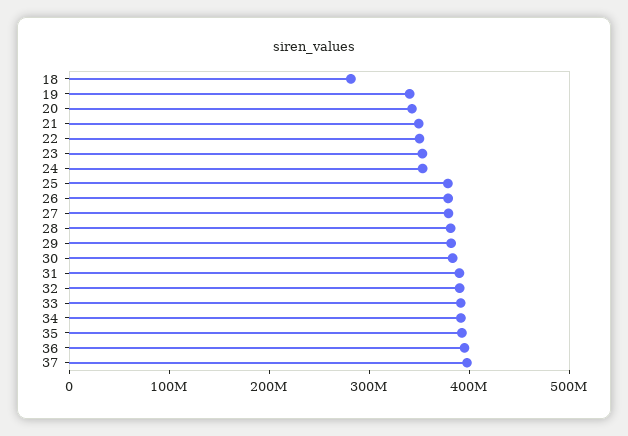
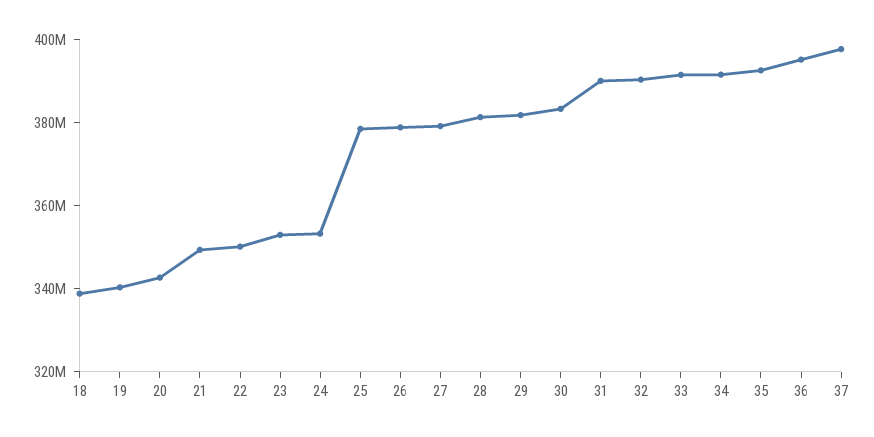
  {
-   "18": 280000000,
+   "18": 340000000,
    "19": 340000000,
    "20": 345000000,
    "21": 350000000,
    "22": 350000000,
    "23": 355000000,
    "24": 355000000,
    "25": 380000000,
    "26": 380000000,
    "27": 380000000,
    "28": 380000000,
    "29": 380000000,
    "30": 385000000,
    "31": 390000000,
    "32": 390000000,
    "33": 390000000,
    "34": 390000000,
    "35": 395000000,
    "36": 395000000,
    "37": 400000000
  }

